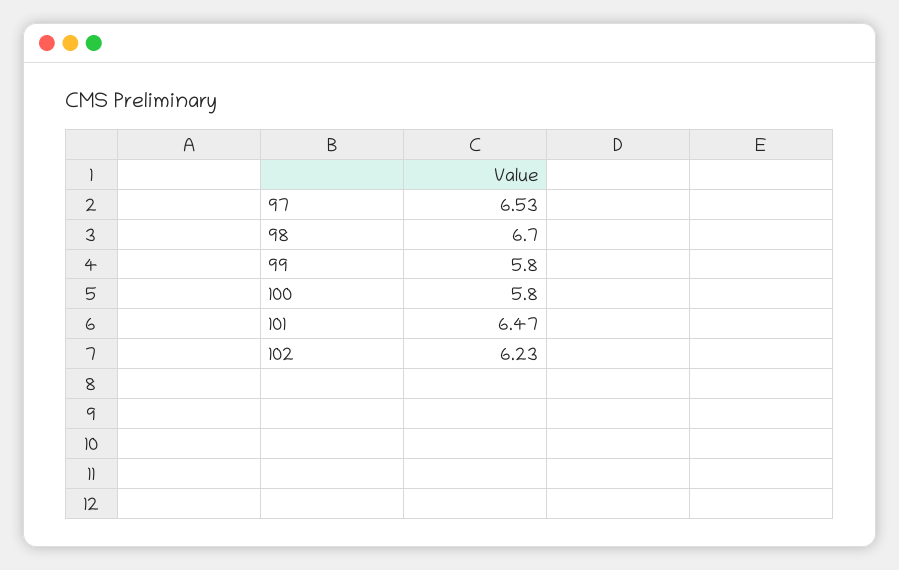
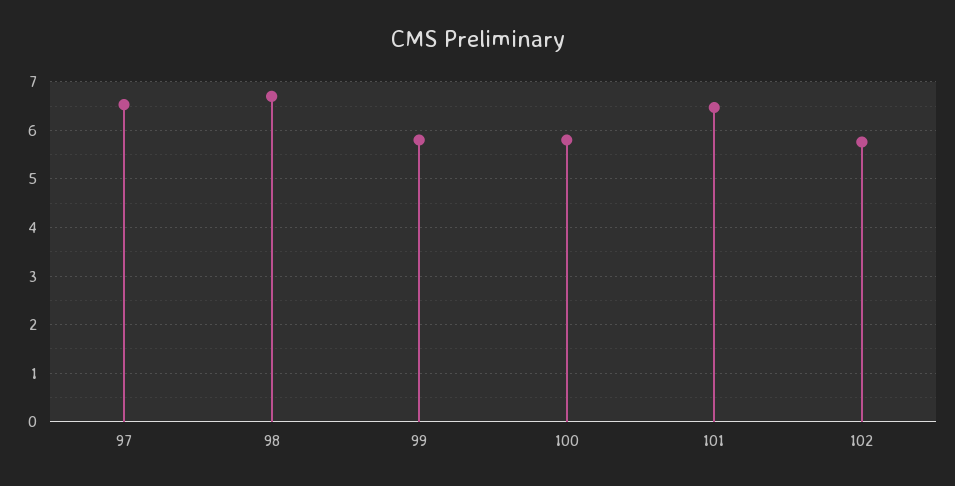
  {
    "97": 6.53,
    "98": 6.7,
    "99": 5.8,
    "100": 5.8,
    "101": 6.47,
-   "102": 6.23
+   "102": 5.8
  }

